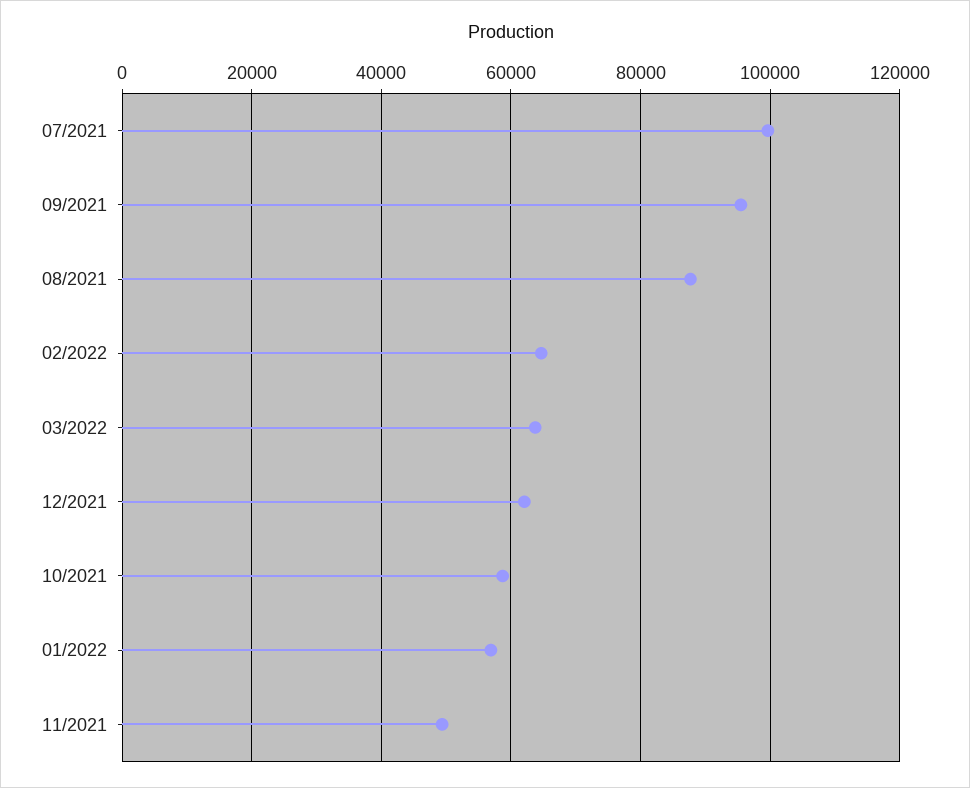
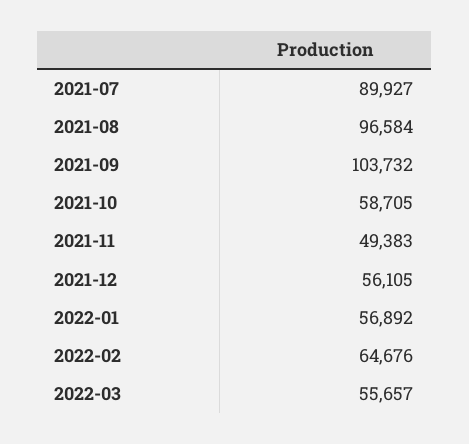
  {
-   "07/2021": 100000,
+   "07/2021": 89927,
-   "09/2021": 96000,
+   "09/2021": 103732,
-   "08/2021": 88000,
+   "08/2021": 96584,
    "02/2022": 64676,
-   "03/2022": 64000,
+   "03/2022": 55657,
-   "12/2021": 62000,
+   "12/2021": 56105,
    "10/2021": 58705,
    "01/2022": 56892,
    "11/2021": 49383
  }

